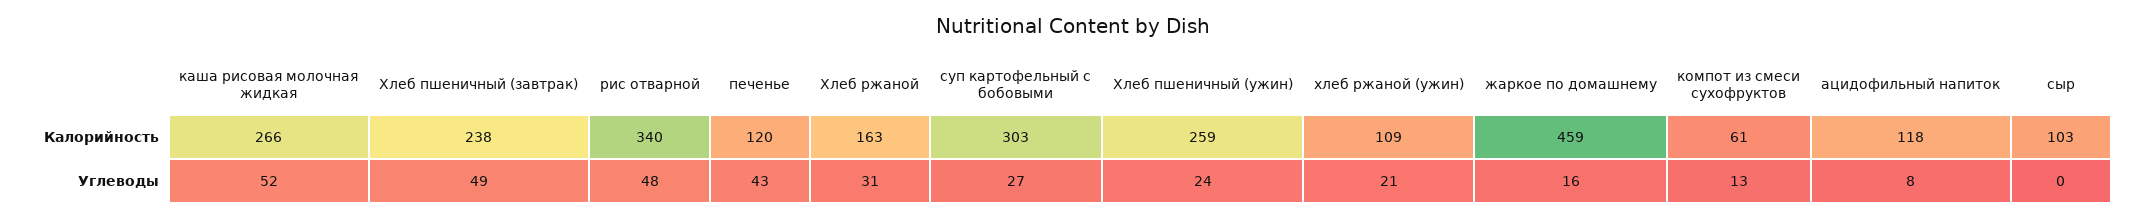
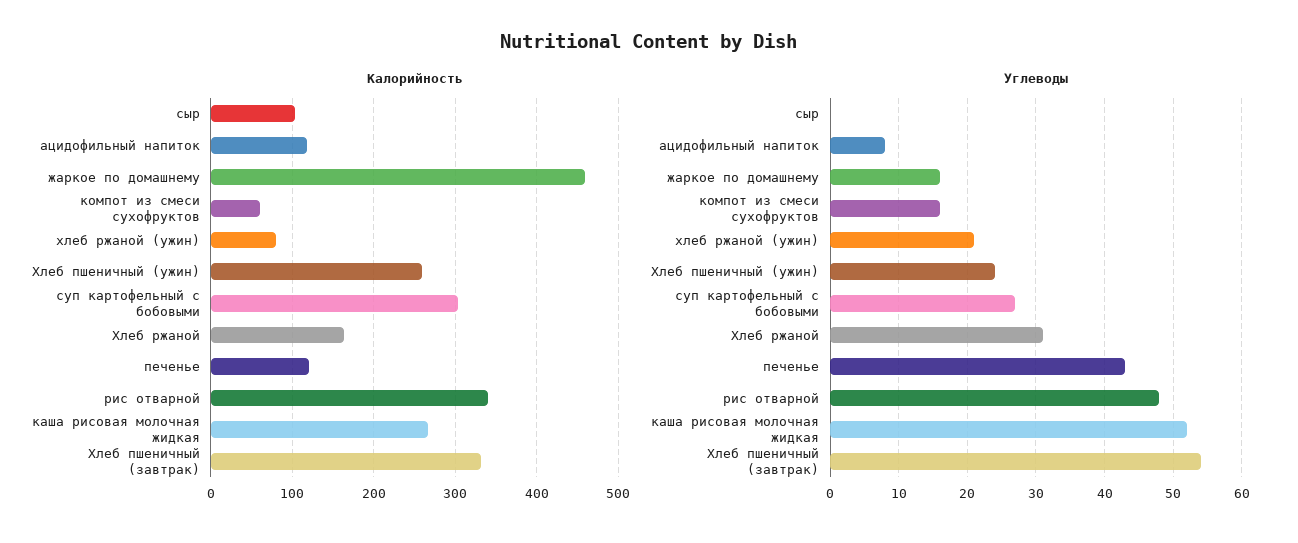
  {
    "Калорийность": {
      "каша рисовая молочная жидкая": 266,
-     "Хлеб пшеничный (завтрак)": 238,
+     "Хлеб пшеничный (завтрак)": 330,
      "рис отварной": 340,
      "печенье": 120,
      "Хлеб ржаной": 163,
      "суп картофельный с бобовыми": 303,
      "Хлеб пшеничный (ужин)": 259,
-     "хлеб ржаной (ужин)": 109,
+     "хлеб ржаной (ужин)": 80,
      "жаркое по домашнему": 459,
      "компот из смеси сухофруктов": 61,
      "ацидофильный напиток": 118,
      "сыр": 103
    },
    "Углеводы": {
      "каша рисовая молочная жидкая": 52,
-     "Хлеб пшеничный (завтрак)": 49,
+     "Хлеб пшеничный (завтрак)": 54,
      "рис отварной": 48,
      "печенье": 43,
      "Хлеб ржаной": 31,
      "суп картофельный с бобовыми": 27,
      "Хлеб пшеничный (ужин)": 24,
      "хлеб ржаной (ужин)": 21,
      "жаркое по домашнему": 16,
-     "компот из смеси сухофруктов": 13,
+     "компот из смеси сухофруктов": 16,
      "ацидофильный напиток": 8,
      "сыр": 0
    }
  }

